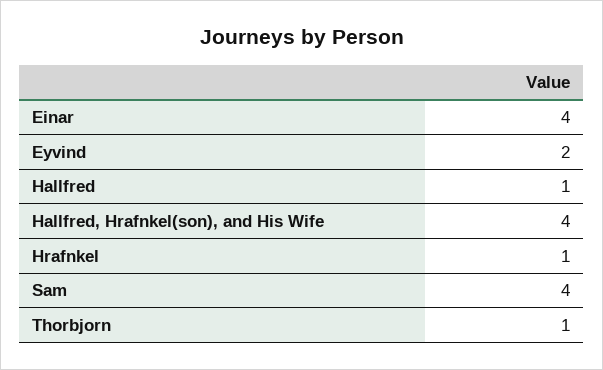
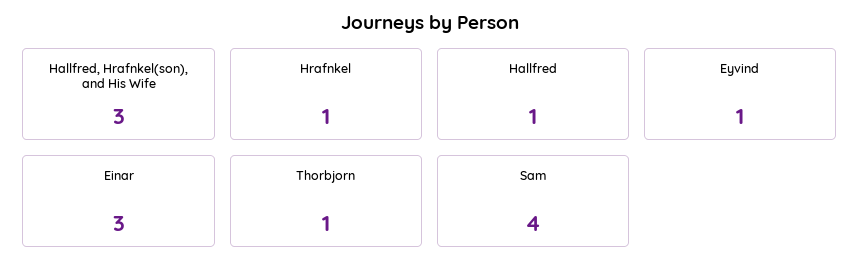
  {
-   "Einar": 4,
+   "Einar": 3,
-   "Eyvind": 2,
+   "Eyvind": 1,
    "Hallfred": 1,
-   "Hallfred, Hrafnkel(son), and His Wife": 4,
+   "Hallfred, Hrafnkel(son), and His Wife": 3,
    "Hrafnkel": 1,
    "Sam": 4,
    "Thorbjorn": 1
  }

